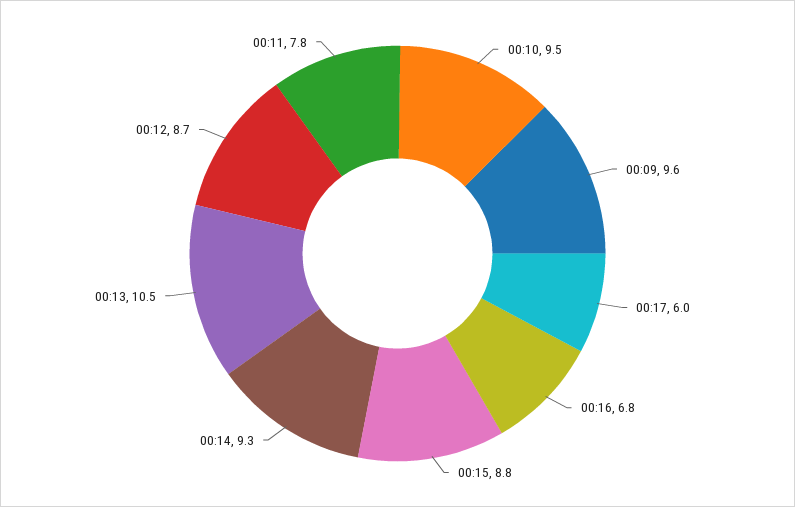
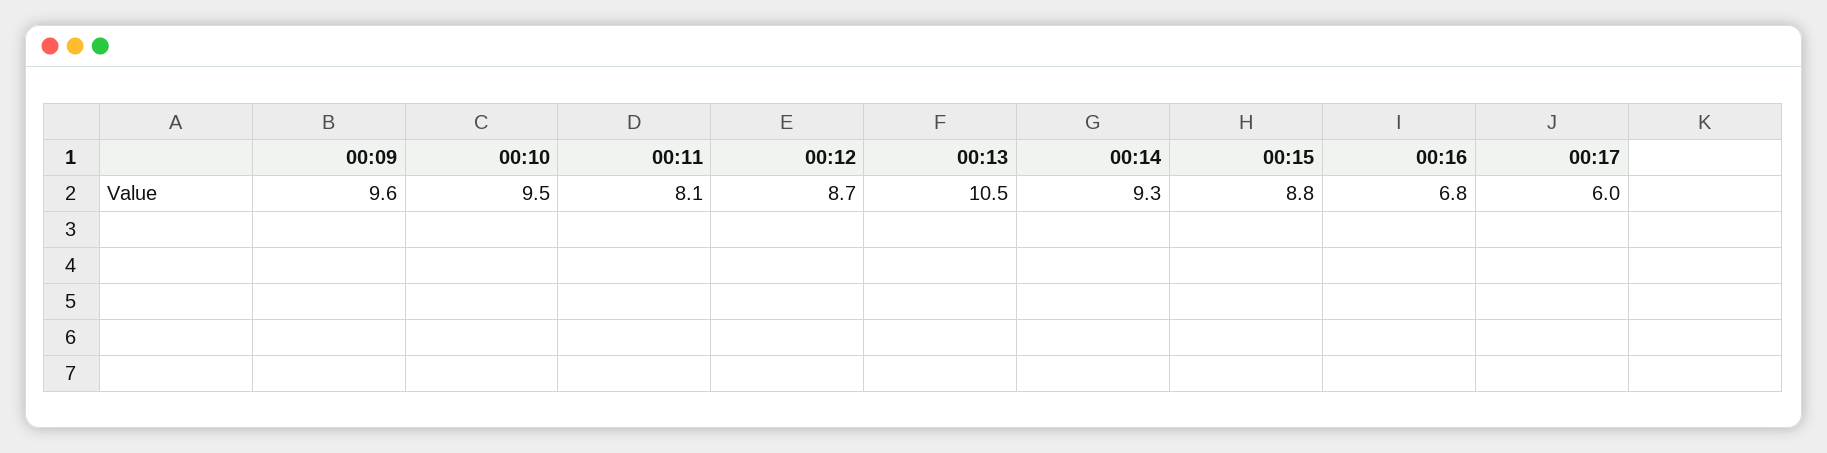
  {
    "00:10": 9.5,
    "00:09": 9.6,
    "00:17": 6,
    "00:16": 6.8,
    "00:15": 8.8,
    "00:14": 9.3,
    "00:13": 10.5,
    "00:12": 8.7,
-   "00:11": 7.8
+   "00:11": 8.1
  }

